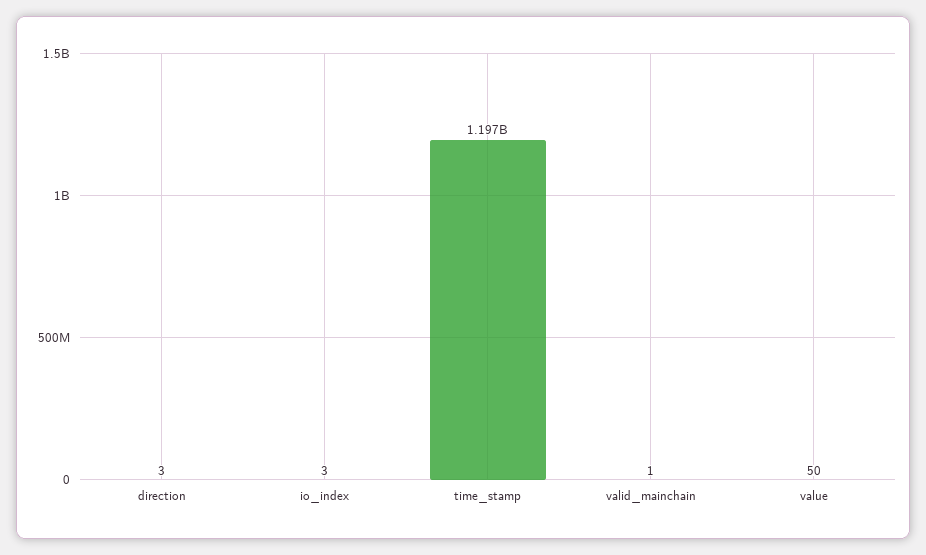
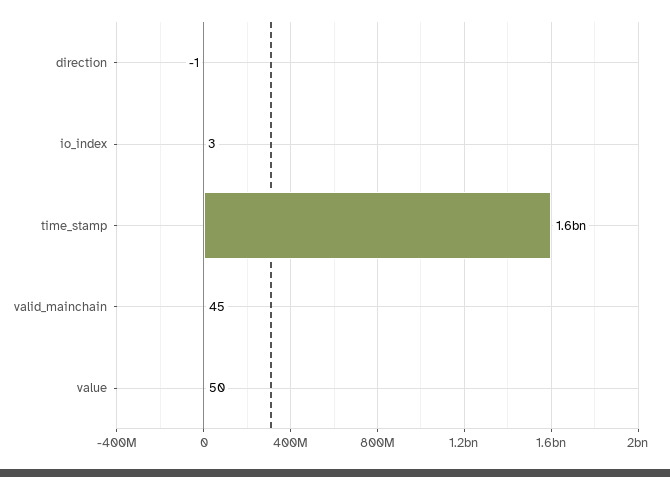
  {
-   "direction": 3,
+   "direction": -1,
    "io_index": 3,
-   "time_stamp": 1197000000,
+   "time_stamp": 1600000000,
-   "valid_mainchain": 1,
+   "valid_mainchain": 45,
    "value": 50
  }

